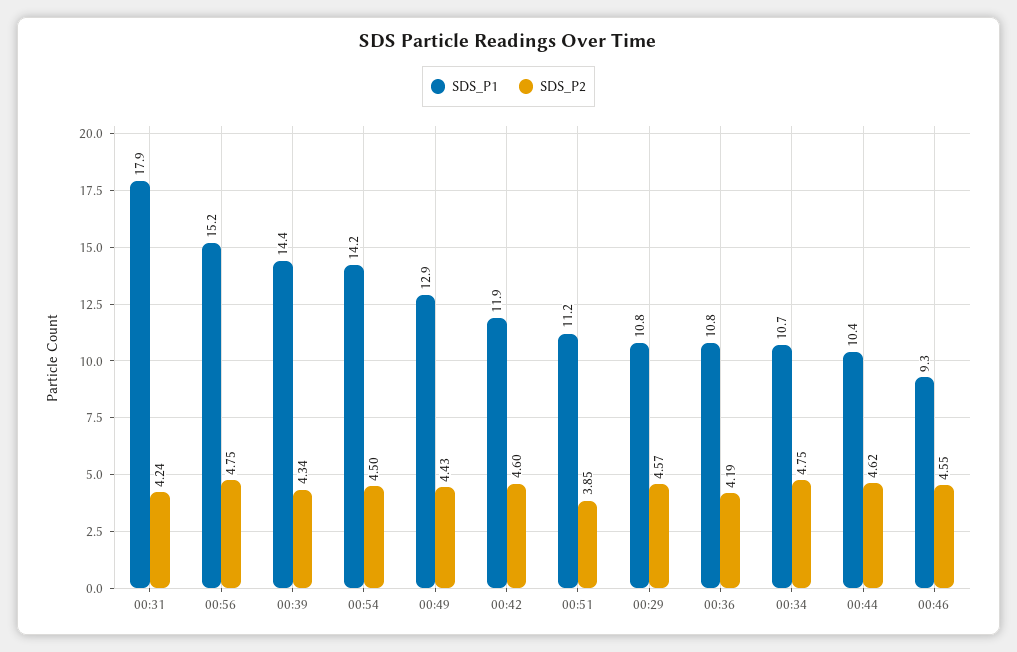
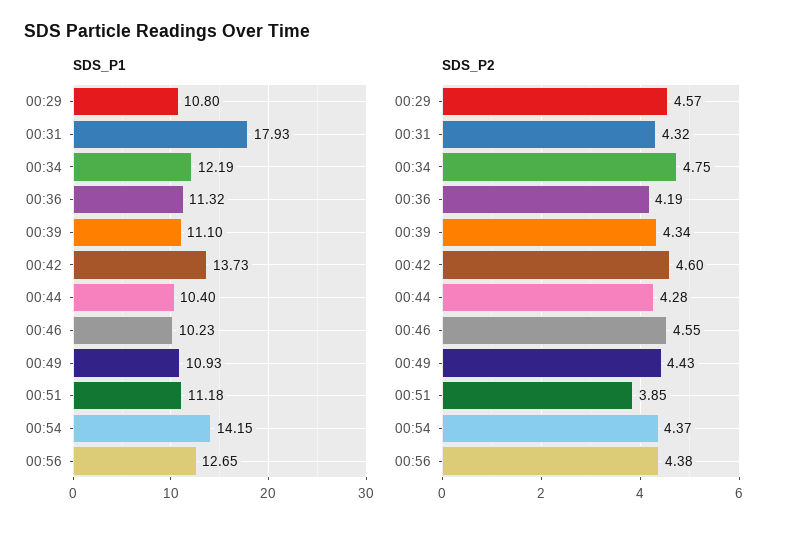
  {
    "SDS_P1": {
      "00:31": 17.93,
-     "00:56": 15.2,
+     "00:56": 12.65,
-     "00:39": 14.4,
+     "00:39": 11.1,
      "00:54": 14.15,
-     "00:49": 12.9,
+     "00:49": 10.93,
-     "00:42": 11.9,
+     "00:42": 13.73,
      "00:51": 11.18,
      "00:29": 10.8,
-     "00:36": 10.8,
+     "00:36": 11.32,
-     "00:34": 10.7,
+     "00:34": 12.19,
      "00:44": 10.4,
-     "00:46": 9.3
+     "00:46": 10.23
    },
    "SDS_P2": {
-     "00:31": 4.24,
+     "00:31": 4.32,
-     "00:56": 4.75,
+     "00:56": 4.38,
      "00:39": 4.34,
-     "00:54": 4.5,
+     "00:54": 4.37,
      "00:49": 4.43,
      "00:42": 4.6,
      "00:51": 3.85,
      "00:29": 4.57,
      "00:36": 4.19,
      "00:34": 4.75,
-     "00:44": 4.62,
+     "00:44": 4.28,
      "00:46": 4.55
    }
  }

